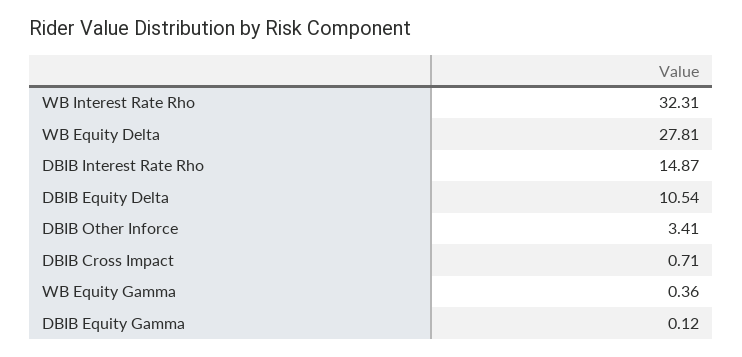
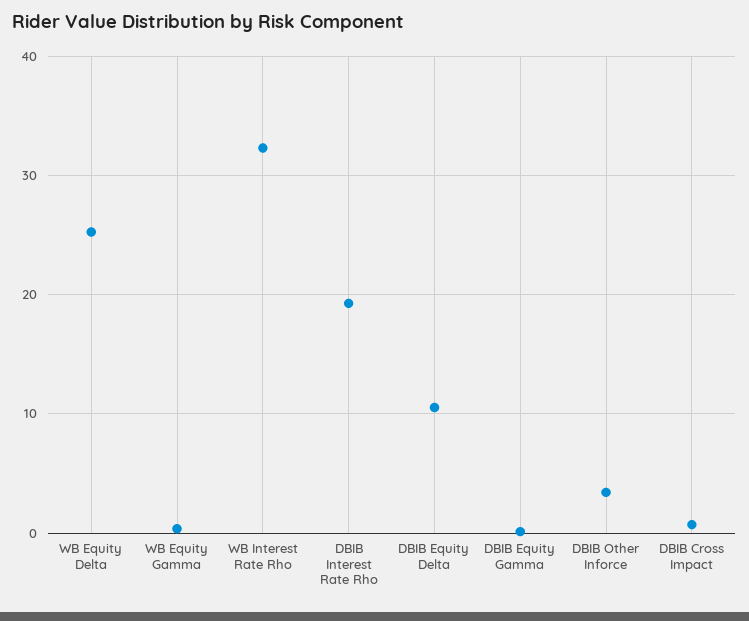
  {
    "WB Interest Rate Rho": 32.31,
-   "WB Equity Delta": 27.81,
+   "WB Equity Delta": 25,
-   "DBIB Interest Rate Rho": 14.87,
+   "DBIB Interest Rate Rho": 19,
    "DBIB Equity Delta": 10.54,
    "DBIB Other Inforce": 3.41,
    "DBIB Cross Impact": 0.71,
    "WB Equity Gamma": 0.36,
    "DBIB Equity Gamma": 0.12
  }

